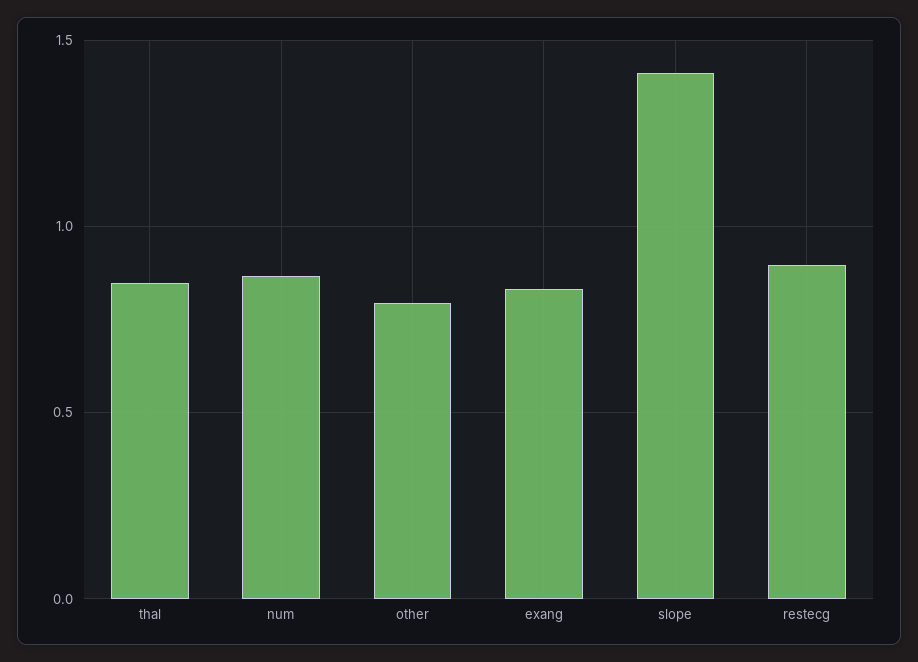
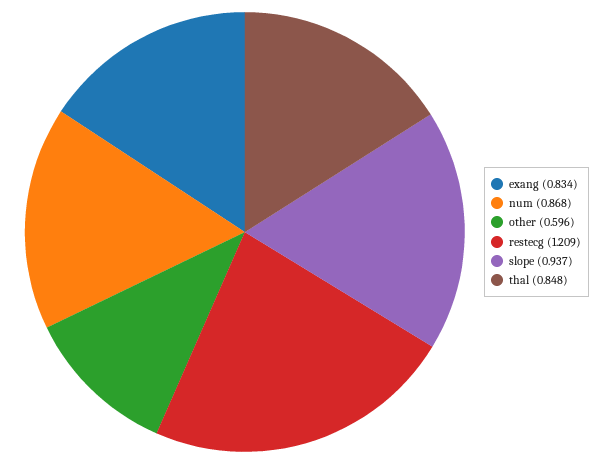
  {
    "thal": 0.848,
    "num": 0.868,
-   "other": 0.8,
+   "other": 0.596,
    "exang": 0.834,
-   "slope": 1.4,
+   "slope": 0.937,
-   "restecg": 0.9
+   "restecg": 1.209
  }

